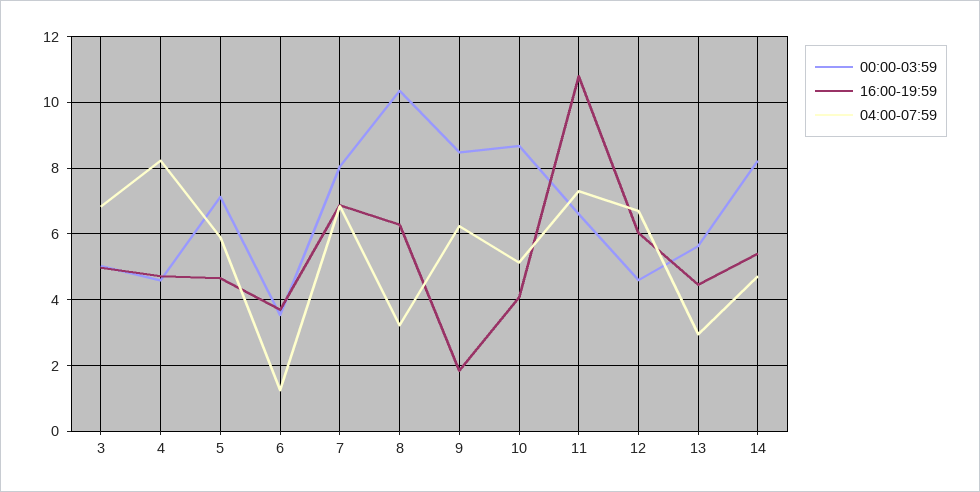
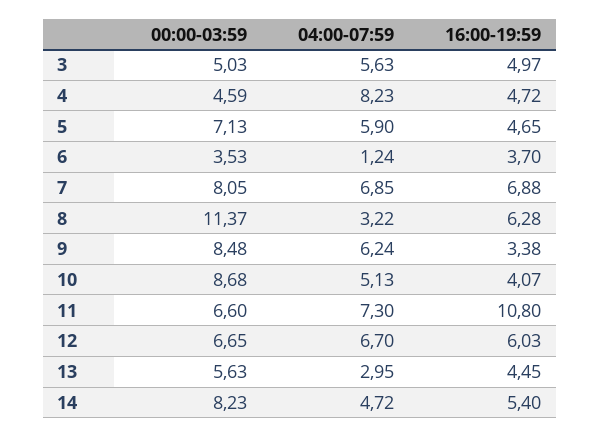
  {
    "00:00-03:59": {
      "3": 5.03,
      "4": 4.59,
      "5": 7.13,
      "6": 3.53,
      "7": 8.05,
-     "8": 10.4,
+     "8": 11.37,
      "9": 8.48,
      "10": 8.68,
      "11": 6.6,
-     "12": 4.6,
+     "12": 6.65,
      "13": 5.63,
      "14": 8.23
    },
    "16:00-19:59": {
      "3": 4.97,
      "4": 4.72,
      "5": 4.65,
      "6": 3.7,
      "7": 6.88,
      "8": 6.28,
-     "9": 1.8,
+     "9": 3.38,
      "10": 4.07,
      "11": 10.8,
      "12": 6.03,
      "13": 4.45,
      "14": 5.4
    },
    "04:00-07:59": {
-     "3": 6.8,
+     "3": 5.63,
      "4": 8.23,
      "5": 5.9,
      "6": 1.24,
      "7": 6.85,
      "8": 3.22,
      "9": 6.24,
      "10": 5.13,
      "11": 7.3,
      "12": 6.7,
      "13": 2.95,
      "14": 4.72
    }
  }

